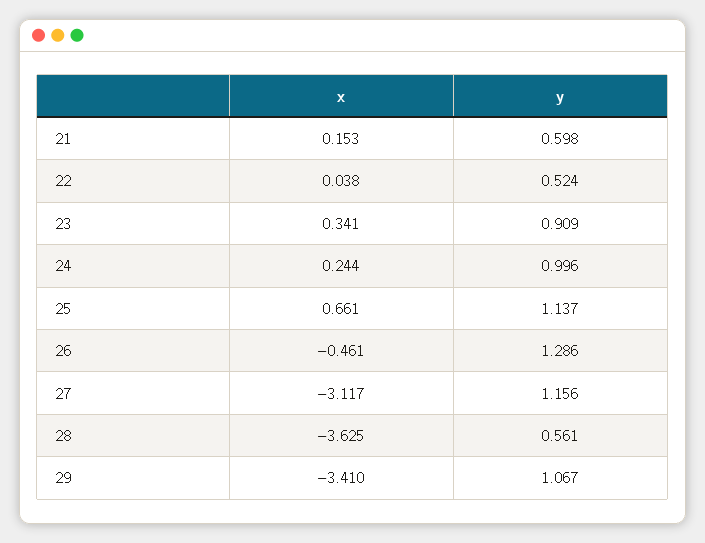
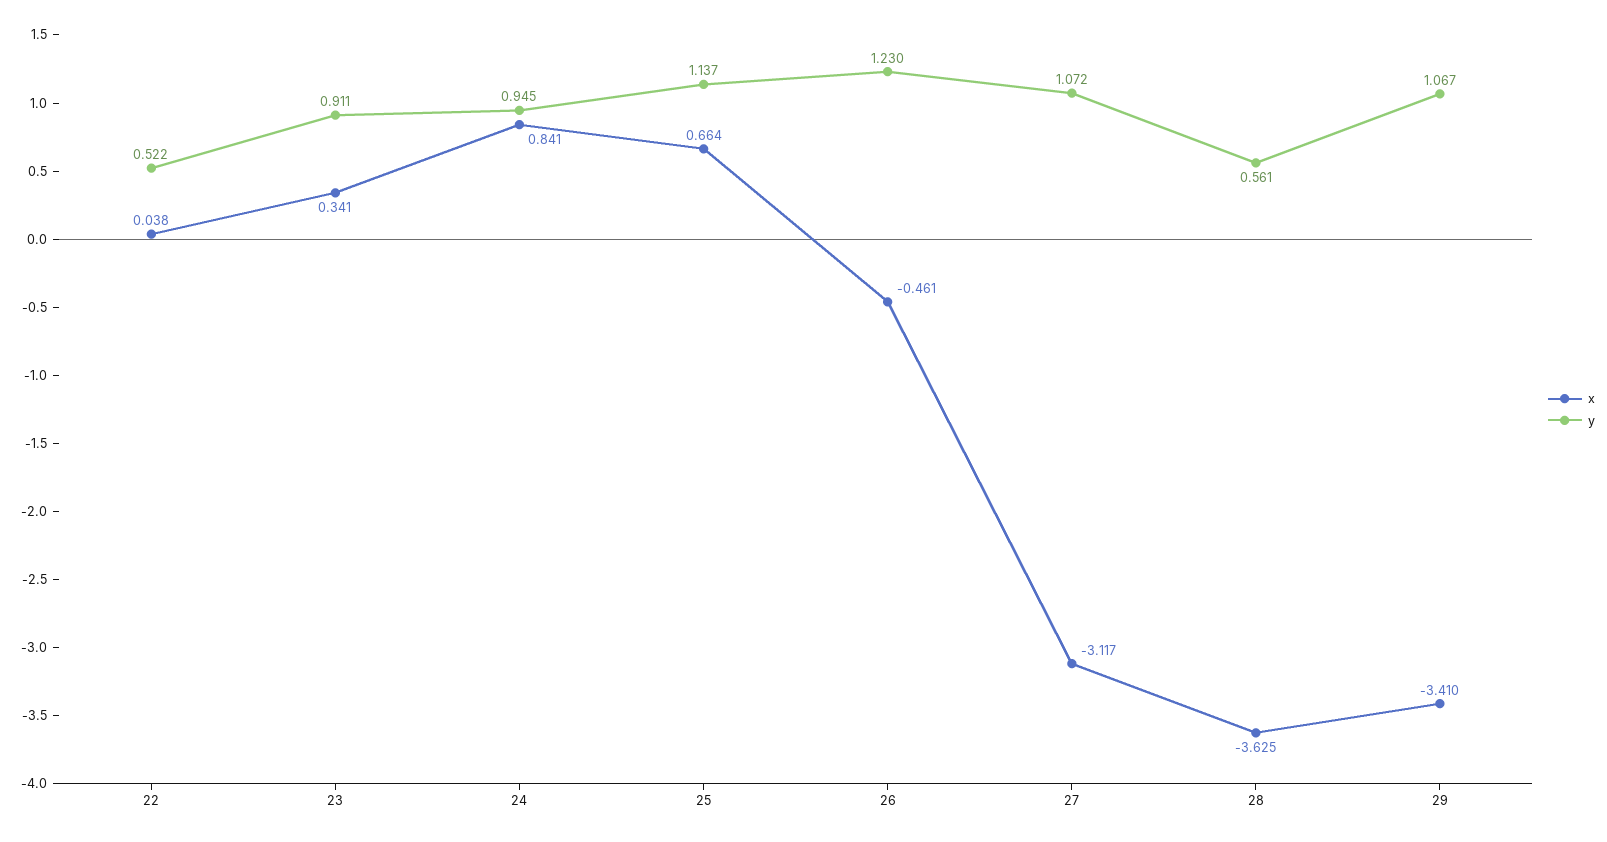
  {
    "x": {
-     "21": 0.153,
      "22": 0.038,
      "23": 0.341,
-     "24": 0.244,
+     "24": 0.841,
-     "25": 0.661,
+     "25": 0.664,
      "26": -0.461,
      "27": -3.117,
      "28": -3.625,
      "29": -3.41
    },
    "y": {
-     "21": 0.598,
-     "22": 0.524,
+     "22": 0.522,
-     "23": 0.909,
+     "23": 0.911,
-     "24": 0.996,
+     "24": 0.945,
      "25": 1.137,
-     "26": 1.286,
+     "26": 1.23,
-     "27": 1.156,
+     "27": 1.072,
      "28": 0.561,
      "29": 1.067
    }
  }

